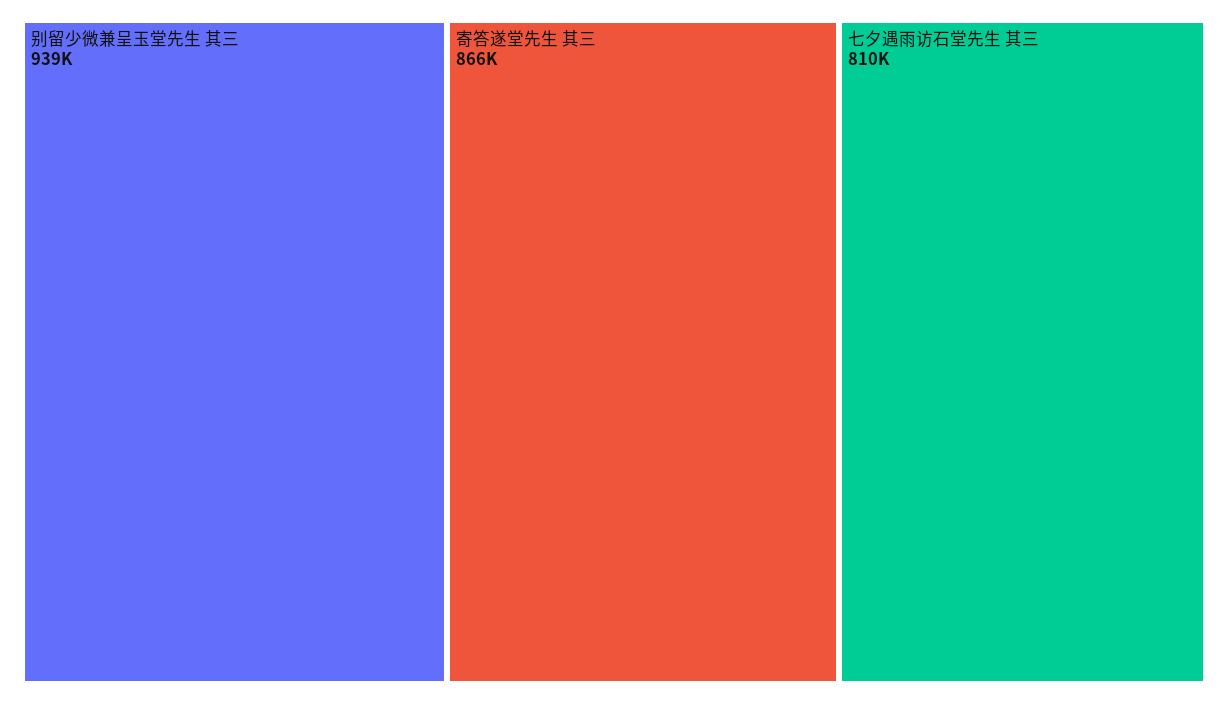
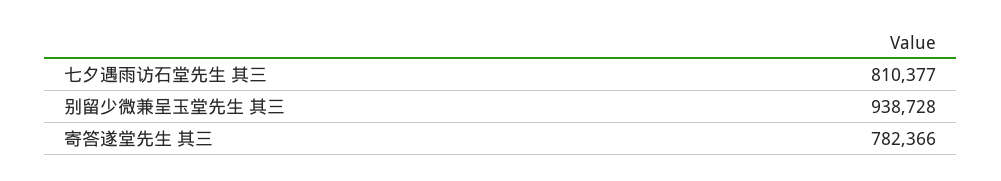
  {
    "别留少微兼呈玉堂先生 其三": 938728,
-   "寄答遂堂先生 其三": 866000,
+   "寄答遂堂先生 其三": 782366,
    "七夕遇雨访石堂先生 其三": 810377
  }

